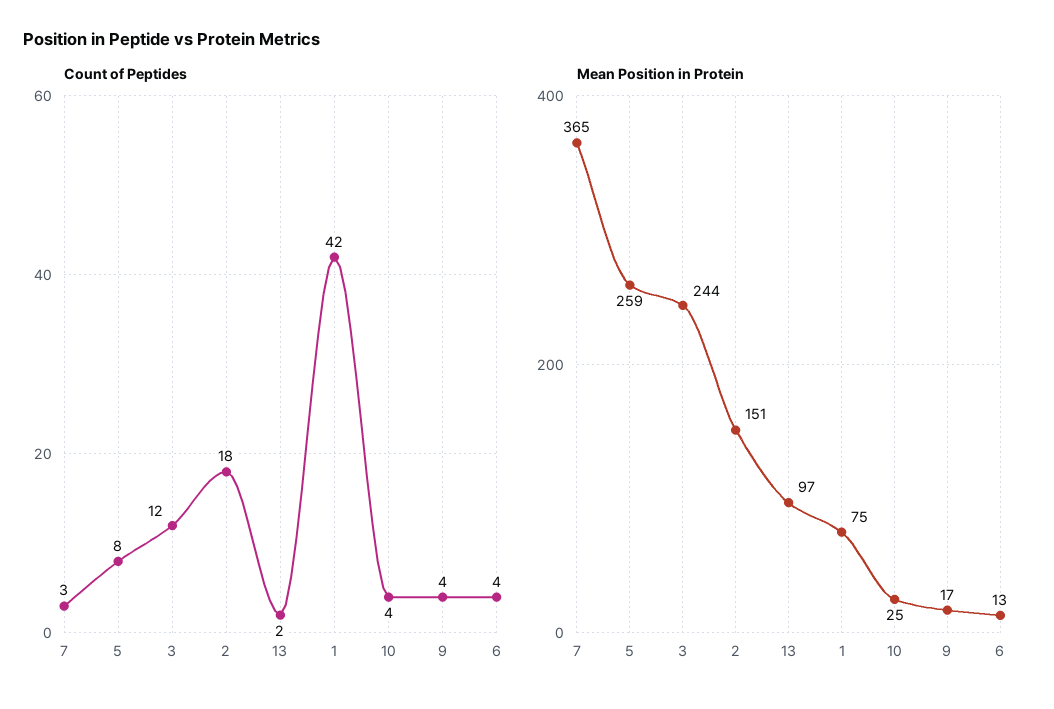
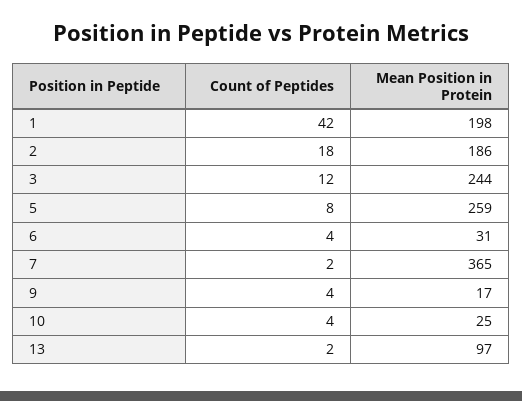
  {
    "Count of Peptides": {
-     "7": 3,
+     "7": 2,
      "5": 8,
      "3": 12,
      "2": 18,
      "13": 2,
      "1": 42,
      "10": 4,
      "9": 4,
      "6": 4
    },
    "Mean Position in Protein": {
      "7": 365,
      "5": 259,
      "3": 244,
-     "2": 151,
+     "2": 186,
      "13": 97,
-     "1": 75,
+     "1": 198,
      "10": 25,
      "9": 17,
-     "6": 13
+     "6": 31
    }
  }

